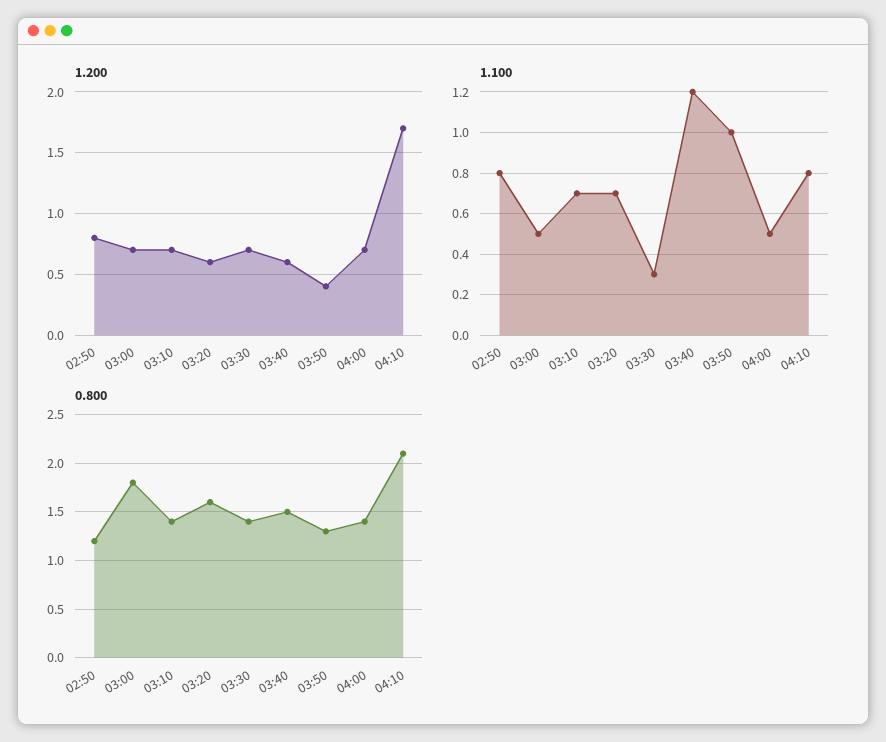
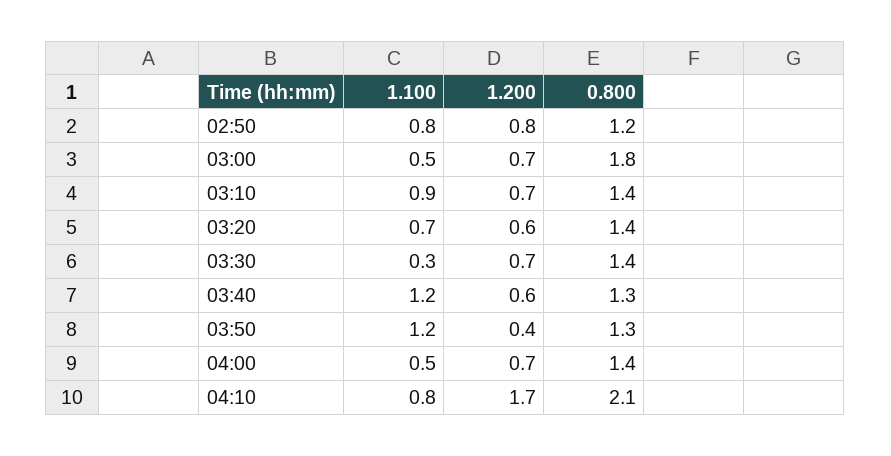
  {
    "1.200": {
      "02:50": 0.8,
      "03:00": 0.7,
      "03:10": 0.7,
      "03:20": 0.6,
      "03:30": 0.7,
      "03:40": 0.6,
      "03:50": 0.4,
      "04:00": 0.7,
      "04:10": 1.7
    },
    "1.100": {
      "02:50": 0.8,
      "03:00": 0.5,
-     "03:10": 0.7,
+     "03:10": 0.9,
      "03:20": 0.7,
      "03:30": 0.3,
      "03:40": 1.2,
-     "03:50": 1,
+     "03:50": 1.2,
      "04:00": 0.5,
      "04:10": 0.8
    },
    "0.800": {
      "02:50": 1.2,
      "03:00": 1.8,
      "03:10": 1.4,
-     "03:20": 1.6,
+     "03:20": 1.4,
      "03:30": 1.4,
-     "03:40": 1.5,
+     "03:40": 1.3,
      "03:50": 1.3,
      "04:00": 1.4,
      "04:10": 2.1
    }
  }

